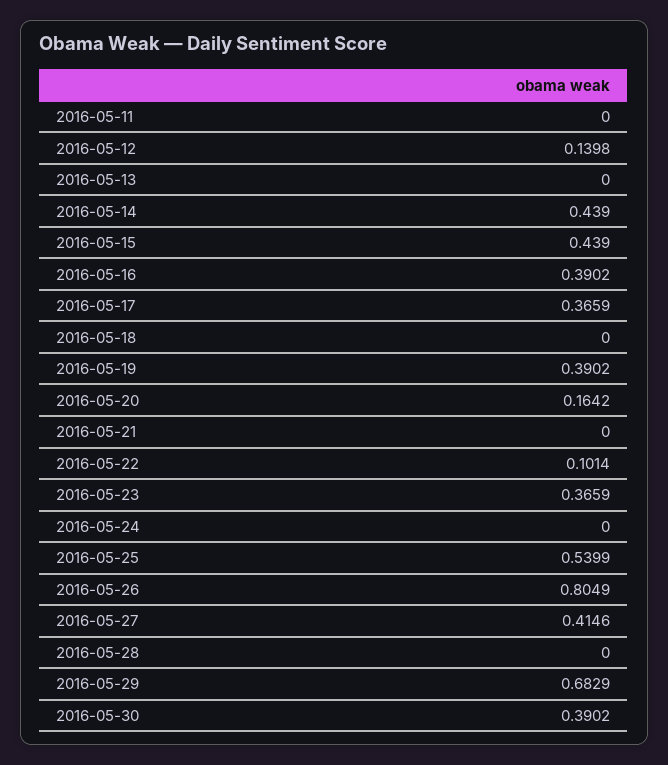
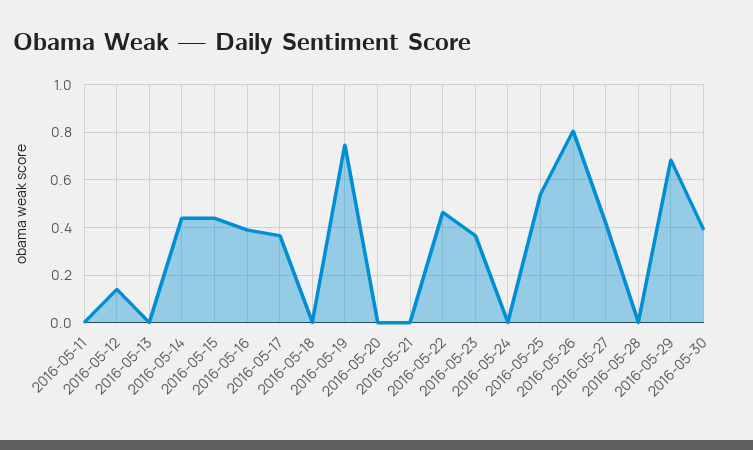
  {
    "2016-05-11": 0,
    "2016-05-12": 0.1398,
    "2016-05-13": 0,
    "2016-05-14": 0.439,
    "2016-05-15": 0.439,
    "2016-05-16": 0.3902,
    "2016-05-17": 0.3659,
    "2016-05-18": 0,
-   "2016-05-19": 0.3902,
+   "2016-05-19": 0.75,
-   "2016-05-20": 0.1642,
+   "2016-05-20": 0,
    "2016-05-21": 0,
-   "2016-05-22": 0.1014,
+   "2016-05-22": 0.45,
    "2016-05-23": 0.3659,
    "2016-05-24": 0,
    "2016-05-25": 0.5399,
    "2016-05-26": 0.8049,
    "2016-05-27": 0.4146,
    "2016-05-28": 0,
    "2016-05-29": 0.6829,
    "2016-05-30": 0.3902
  }

